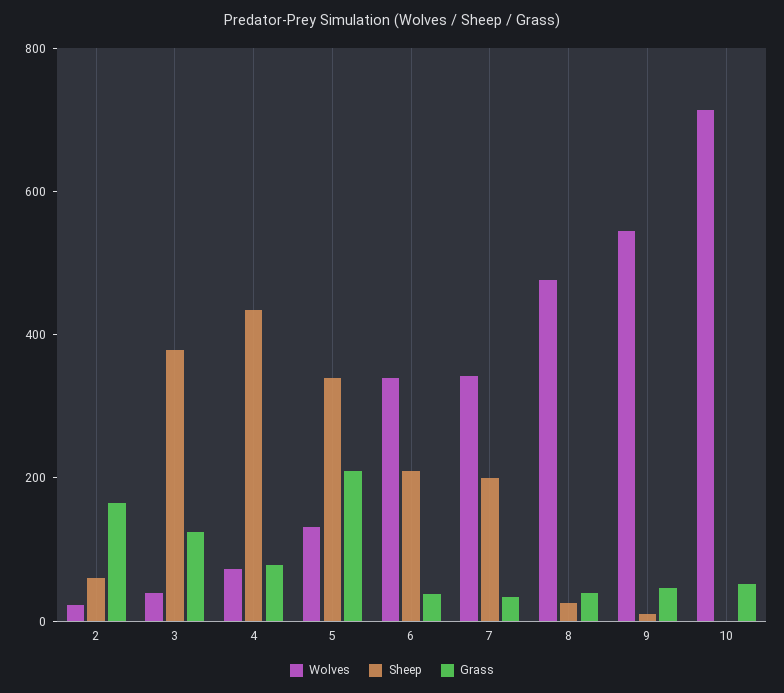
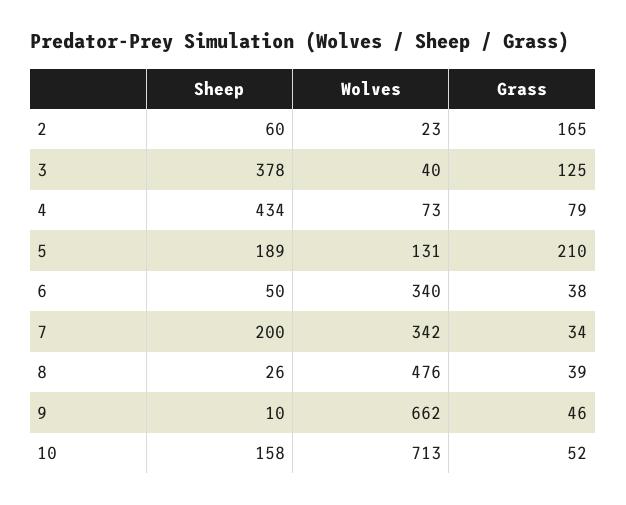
  {
    "Wolves": {
      "2": 23,
      "3": 40,
      "4": 73,
      "5": 131,
      "6": 340,
      "7": 342,
      "8": 476,
-     "9": 550,
+     "9": 662,
      "10": 713
    },
    "Sheep": {
      "2": 60,
      "3": 378,
      "4": 434,
-     "5": 350,
+     "5": 189,
-     "6": 200,
+     "6": 50,
      "7": 200,
      "8": 26,
      "9": 10,
-     "10": 0
+     "10": 158
    },
    "Grass": {
      "2": 165,
      "3": 125,
      "4": 79,
      "5": 210,
      "6": 38,
      "7": 34,
      "8": 39,
      "9": 46,
      "10": 52
    }
  }

